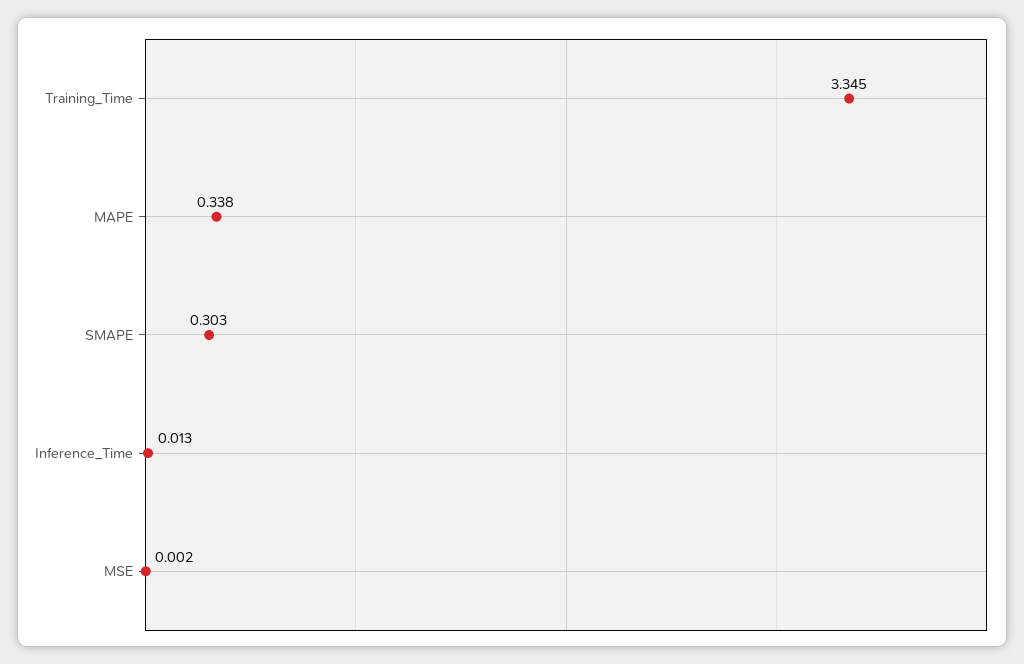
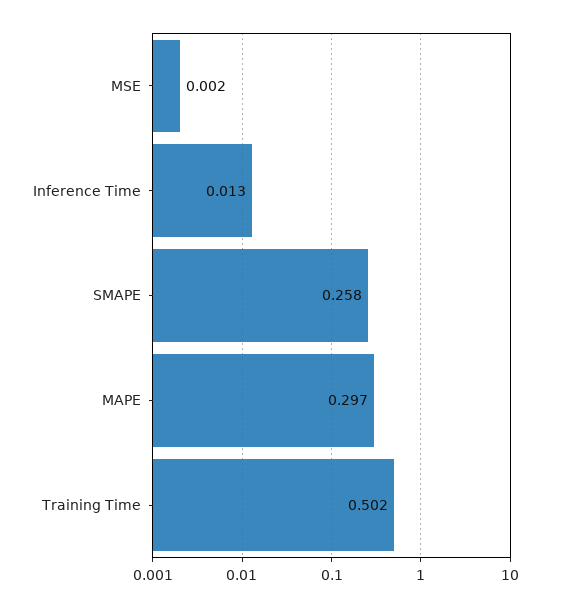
  {
-   "Training_Time": 3.345,
+   "Training_Time": 0.502,
-   "MAPE": 0.338,
+   "MAPE": 0.297,
-   "SMAPE": 0.303,
+   "SMAPE": 0.258,
    "Inference_Time": 0.013,
    "MSE": 0.002
  }

